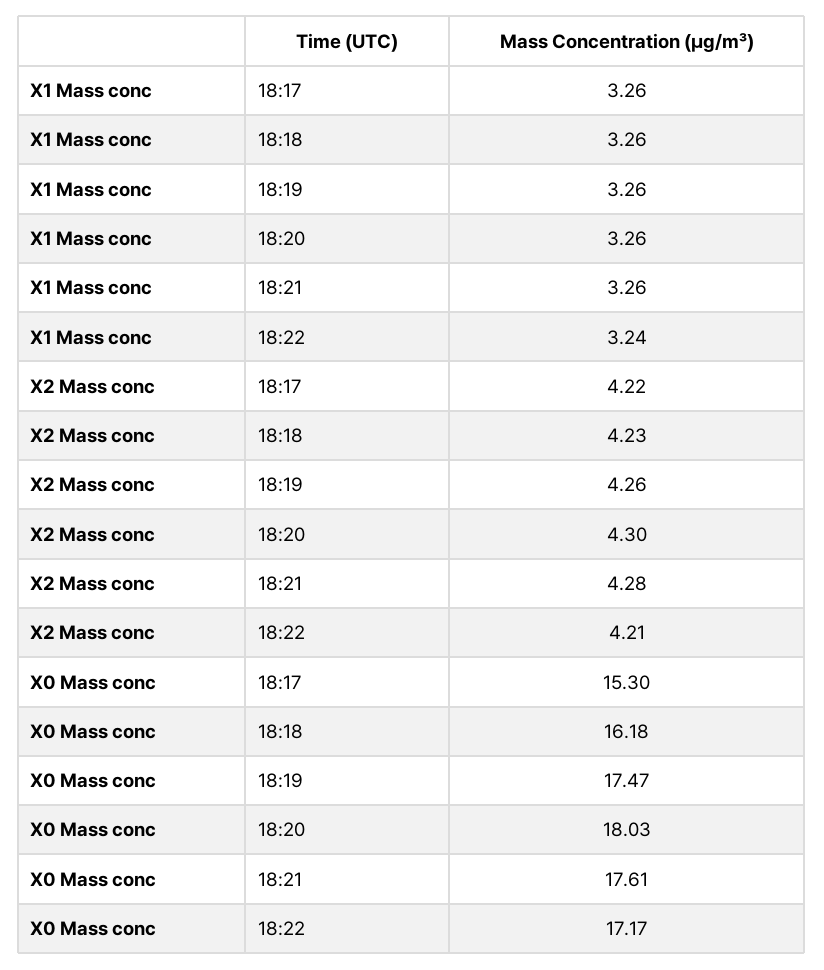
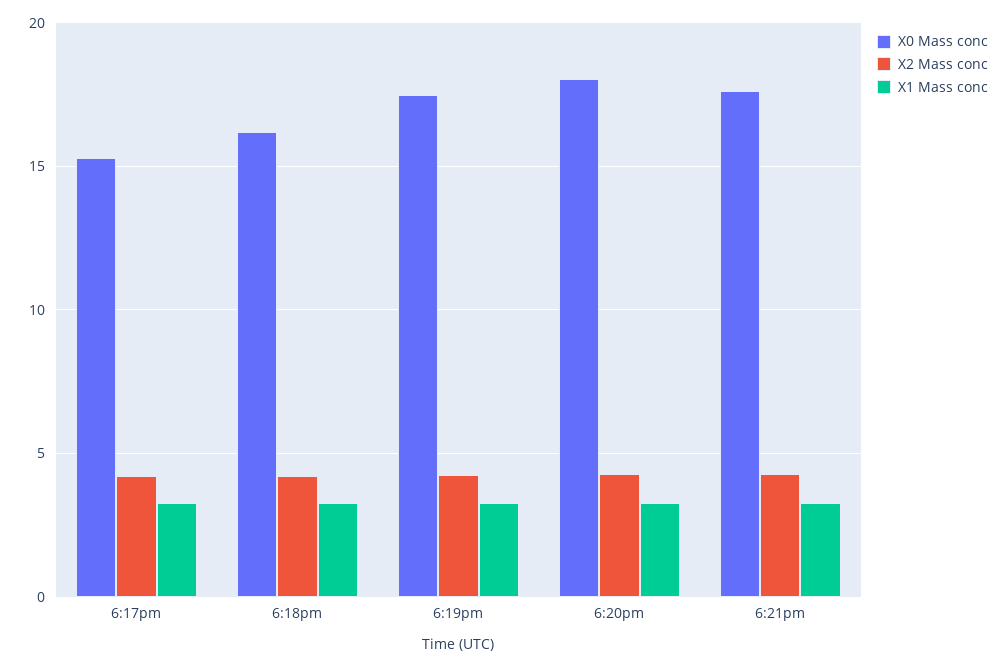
  {
    "X1 Mass conc": {
      "18:17": 3.26,
      "18:18": 3.26,
      "18:19": 3.26,
      "18:20": 3.26,
-     "18:21": 3.26,
+     "18:21": 3.26
-     "18:22": 3.24
    },
    "X2 Mass conc": {
      "18:17": 4.22,
      "18:18": 4.23,
      "18:19": 4.26,
      "18:20": 4.3,
-     "18:21": 4.28,
+     "18:21": 4.28
-     "18:22": 4.21
    },
    "X0 Mass conc": {
      "18:17": 15.3,
      "18:18": 16.18,
      "18:19": 17.47,
      "18:20": 18.03,
-     "18:21": 17.61,
+     "18:21": 17.61
-     "18:22": 17.17
    }
  }

